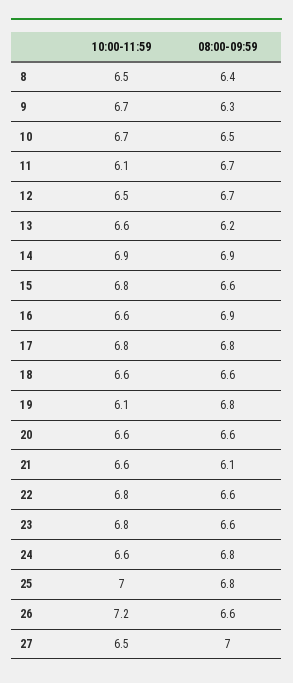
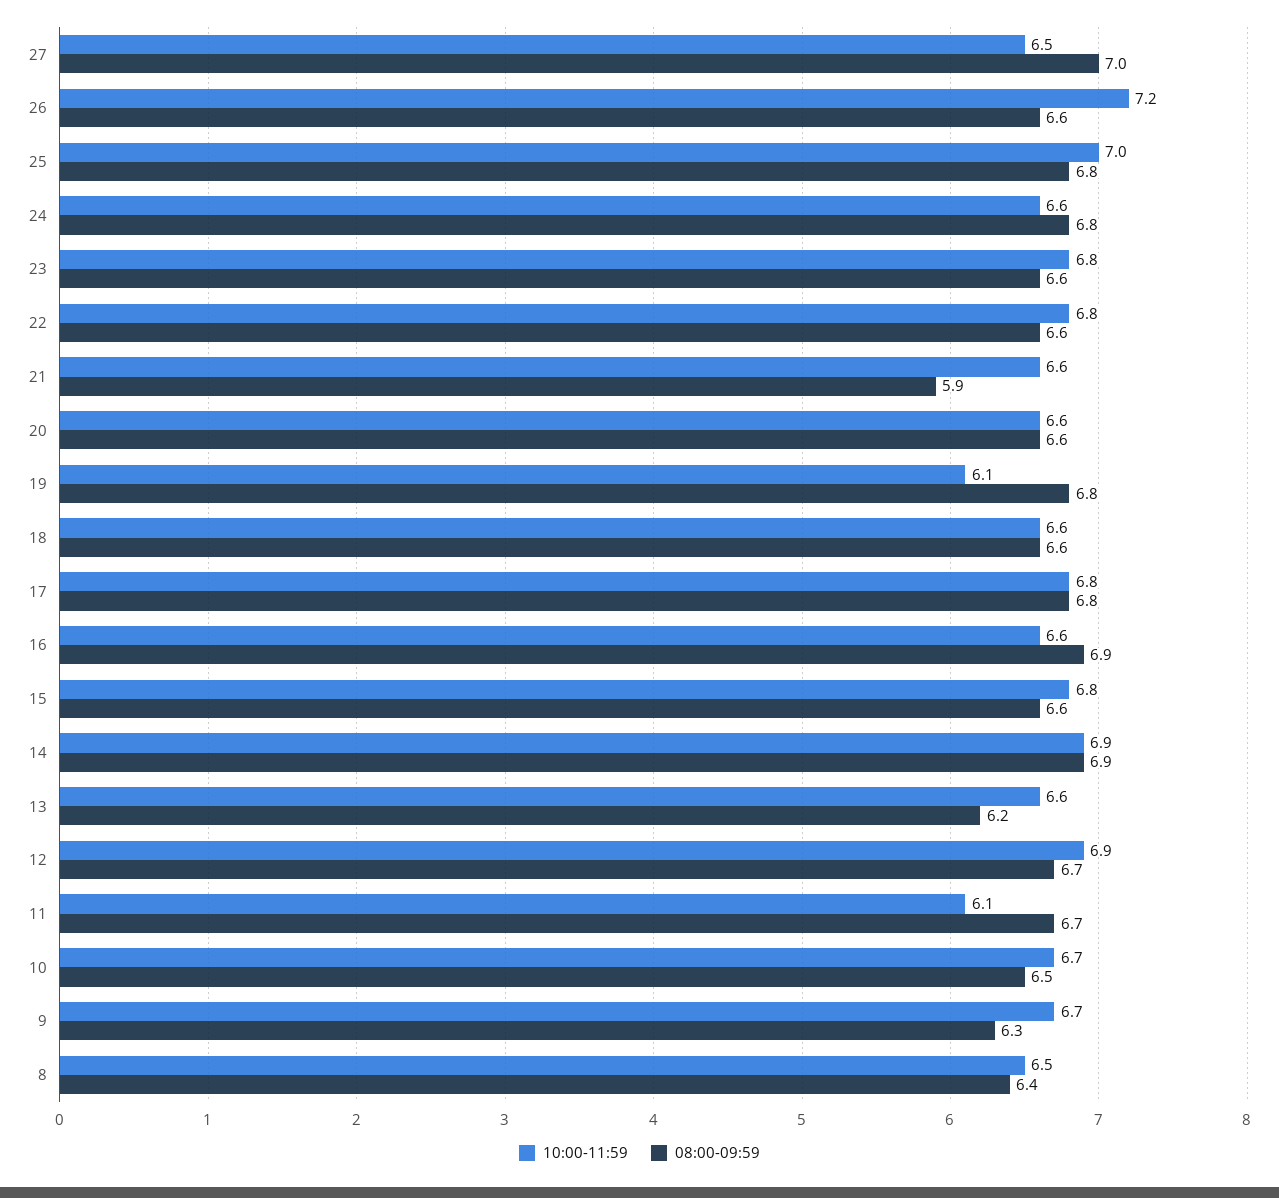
  {
    "10:00-11:59": {
      "8": 6.5,
      "9": 6.7,
      "10": 6.7,
      "11": 6.1,
-     "12": 6.5,
+     "12": 6.9,
      "13": 6.6,
      "14": 6.9,
      "15": 6.8,
      "16": 6.6,
      "17": 6.8,
      "18": 6.6,
      "19": 6.1,
      "20": 6.6,
      "21": 6.6,
      "22": 6.8,
      "23": 6.8,
      "24": 6.6,
      "25": 7,
      "26": 7.2,
      "27": 6.5
    },
    "08:00-09:59": {
      "8": 6.4,
      "9": 6.3,
      "10": 6.5,
      "11": 6.7,
      "12": 6.7,
      "13": 6.2,
      "14": 6.9,
      "15": 6.6,
      "16": 6.9,
      "17": 6.8,
      "18": 6.6,
      "19": 6.8,
      "20": 6.6,
-     "21": 6.1,
+     "21": 5.9,
      "22": 6.6,
      "23": 6.6,
      "24": 6.8,
      "25": 6.8,
      "26": 6.6,
      "27": 7
    }
  }

